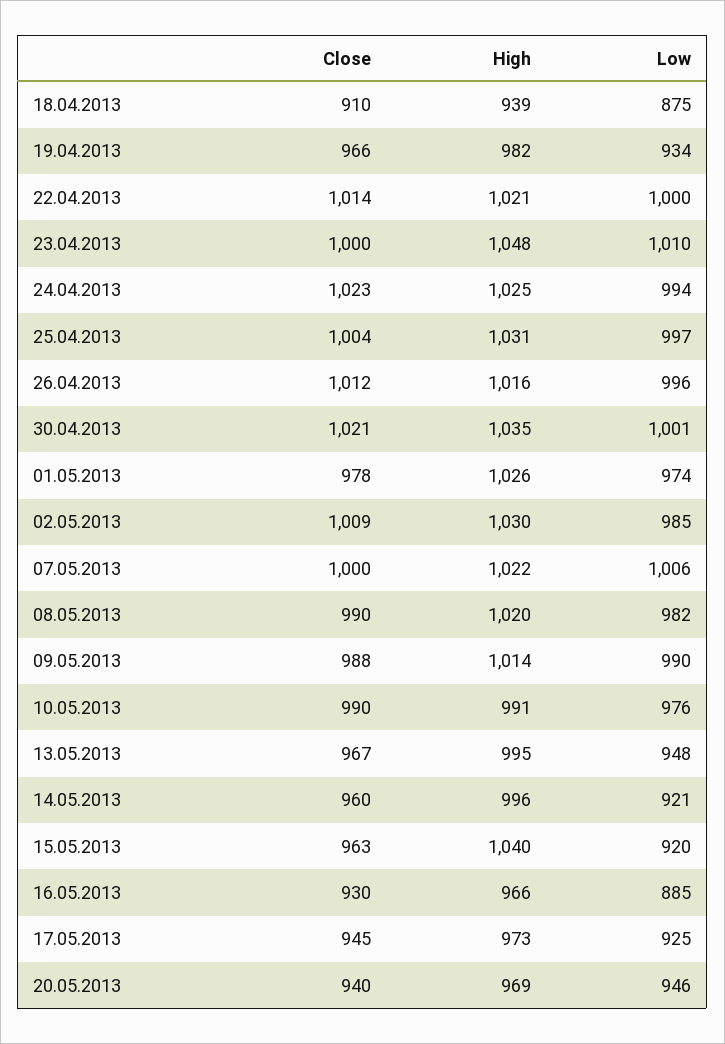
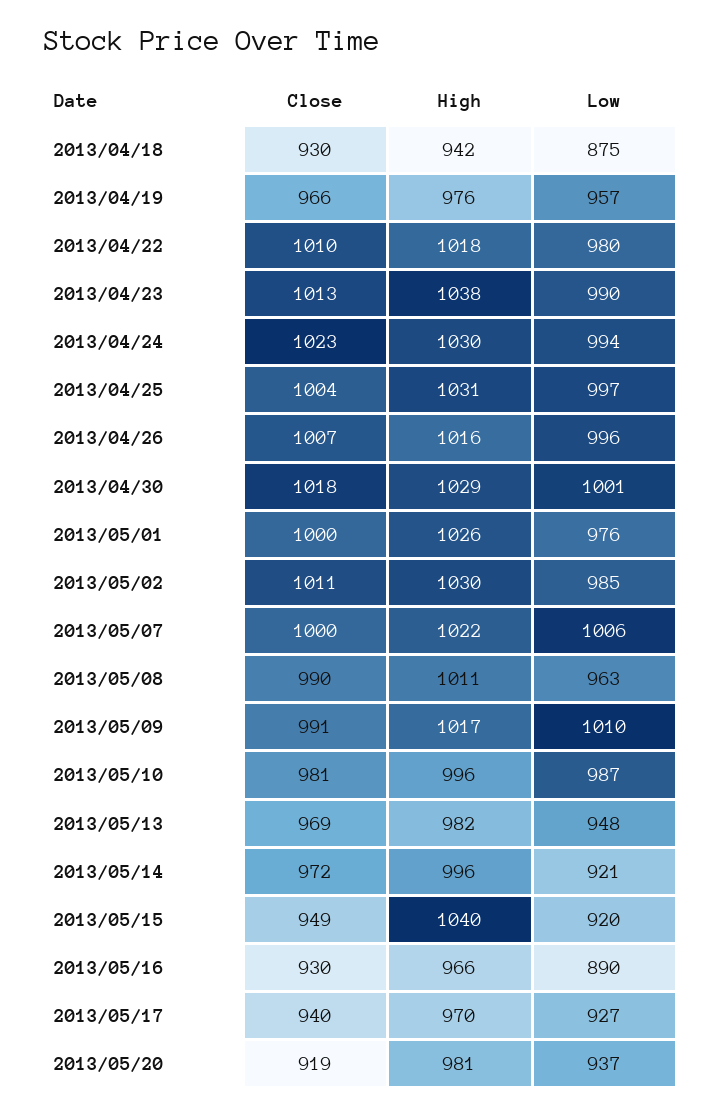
  {
    "Close": {
-     "18.04.2013": 910,
+     "18.04.2013": 930,
      "19.04.2013": 966,
-     "22.04.2013": 1014,
+     "22.04.2013": 1010,
-     "23.04.2013": 1000,
+     "23.04.2013": 1013,
      "24.04.2013": 1023,
      "25.04.2013": 1004,
-     "26.04.2013": 1012,
+     "26.04.2013": 1007,
-     "30.04.2013": 1021,
+     "30.04.2013": 1018,
-     "01.05.2013": 978,
+     "01.05.2013": 1000,
-     "02.05.2013": 1009,
+     "02.05.2013": 1011,
      "07.05.2013": 1000,
      "08.05.2013": 990,
-     "09.05.2013": 988,
+     "09.05.2013": 991,
-     "10.05.2013": 990,
+     "10.05.2013": 981,
-     "13.05.2013": 967,
+     "13.05.2013": 969,
-     "14.05.2013": 960,
+     "14.05.2013": 972,
-     "15.05.2013": 963,
+     "15.05.2013": 949,
      "16.05.2013": 930,
-     "17.05.2013": 945,
+     "17.05.2013": 940,
-     "20.05.2013": 940
+     "20.05.2013": 919
    },
    "High": {
-     "18.04.2013": 939,
+     "18.04.2013": 942,
-     "19.04.2013": 982,
+     "19.04.2013": 976,
-     "22.04.2013": 1021,
+     "22.04.2013": 1018,
-     "23.04.2013": 1048,
+     "23.04.2013": 1038,
-     "24.04.2013": 1025,
+     "24.04.2013": 1030,
      "25.04.2013": 1031,
      "26.04.2013": 1016,
-     "30.04.2013": 1035,
+     "30.04.2013": 1029,
      "01.05.2013": 1026,
      "02.05.2013": 1030,
      "07.05.2013": 1022,
-     "08.05.2013": 1020,
+     "08.05.2013": 1011,
-     "09.05.2013": 1014,
+     "09.05.2013": 1017,
-     "10.05.2013": 991,
+     "10.05.2013": 996,
-     "13.05.2013": 995,
+     "13.05.2013": 982,
      "14.05.2013": 996,
      "15.05.2013": 1040,
      "16.05.2013": 966,
-     "17.05.2013": 973,
+     "17.05.2013": 970,
-     "20.05.2013": 969
+     "20.05.2013": 981
    },
    "Low": {
      "18.04.2013": 875,
-     "19.04.2013": 934,
+     "19.04.2013": 957,
-     "22.04.2013": 1000,
+     "22.04.2013": 980,
-     "23.04.2013": 1010,
+     "23.04.2013": 990,
      "24.04.2013": 994,
      "25.04.2013": 997,
      "26.04.2013": 996,
      "30.04.2013": 1001,
-     "01.05.2013": 974,
+     "01.05.2013": 976,
      "02.05.2013": 985,
      "07.05.2013": 1006,
-     "08.05.2013": 982,
+     "08.05.2013": 963,
-     "09.05.2013": 990,
+     "09.05.2013": 1010,
-     "10.05.2013": 976,
+     "10.05.2013": 987,
      "13.05.2013": 948,
      "14.05.2013": 921,
      "15.05.2013": 920,
-     "16.05.2013": 885,
+     "16.05.2013": 890,
-     "17.05.2013": 925,
+     "17.05.2013": 927,
-     "20.05.2013": 946
+     "20.05.2013": 937
    }
  }

